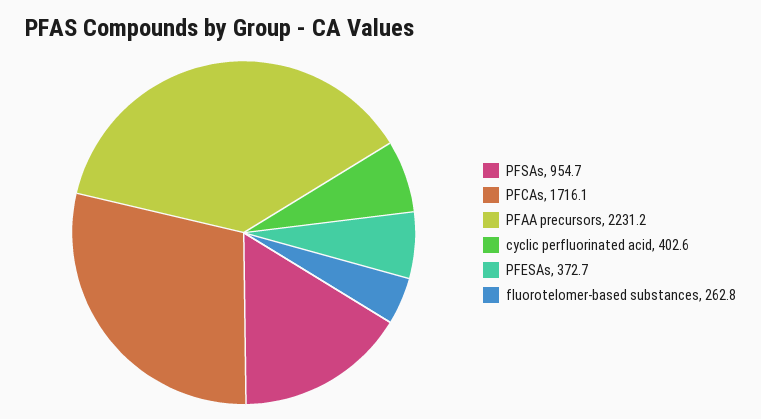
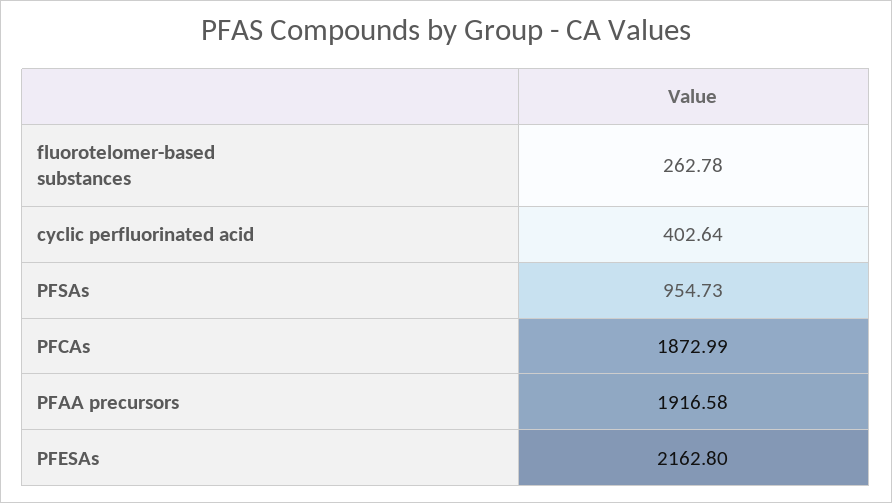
  {
    "PFSAs": 954.73,
-   "PFCAs": 1716.1,
+   "PFCAs": 1872.99,
-   "PFAA precursors": 2231.2,
+   "PFAA precursors": 1916.58,
    "cyclic perfluorinated acid": 402.64,
-   "PFESAs": 372.7,
+   "PFESAs": 2162.8,
    "fluorotelomer-based substances": 262.78
  }

